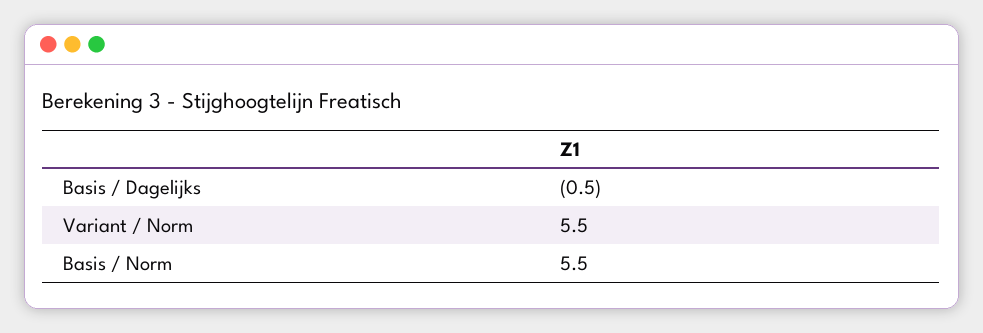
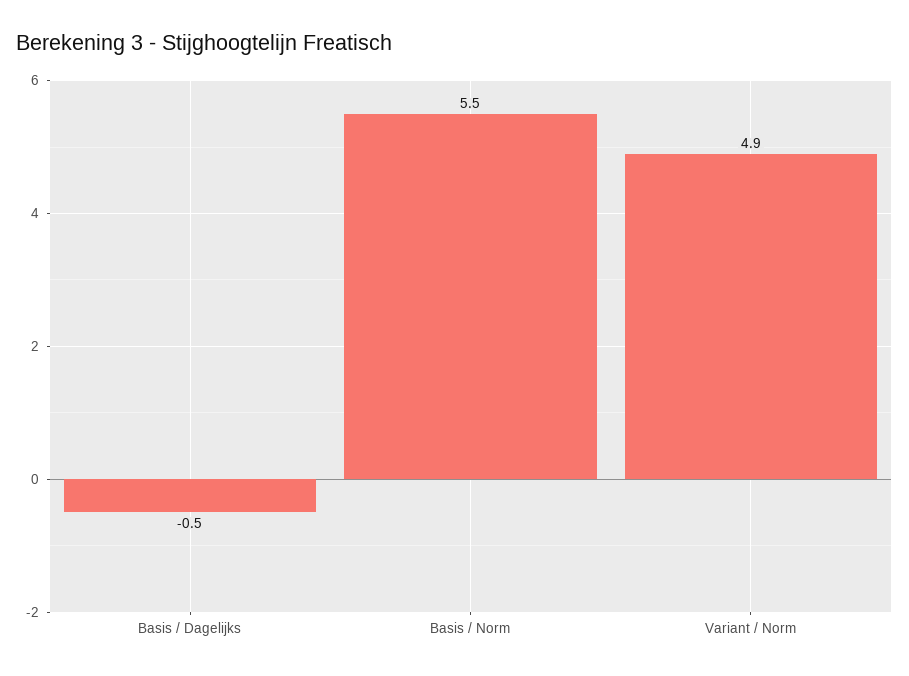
  {
    "Basis / Dagelijks": -0.5,
-   "Variant / Norm": 5.5,
+   "Variant / Norm": 4.9,
    "Basis / Norm": 5.5
  }

